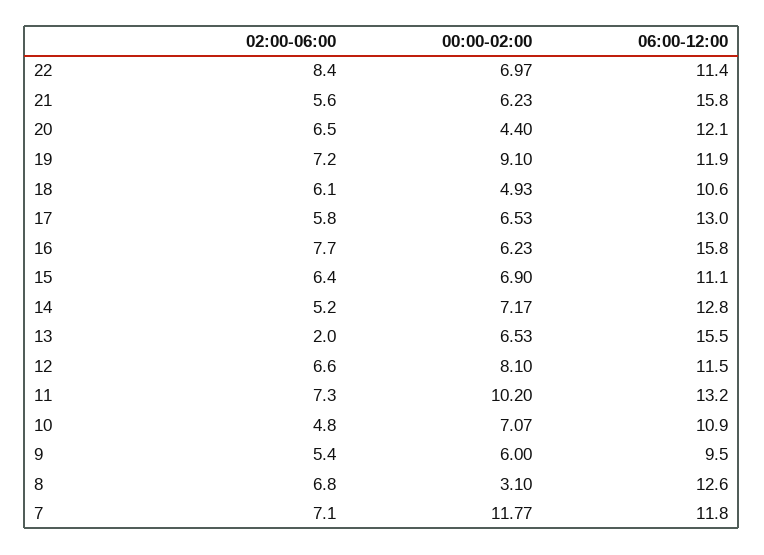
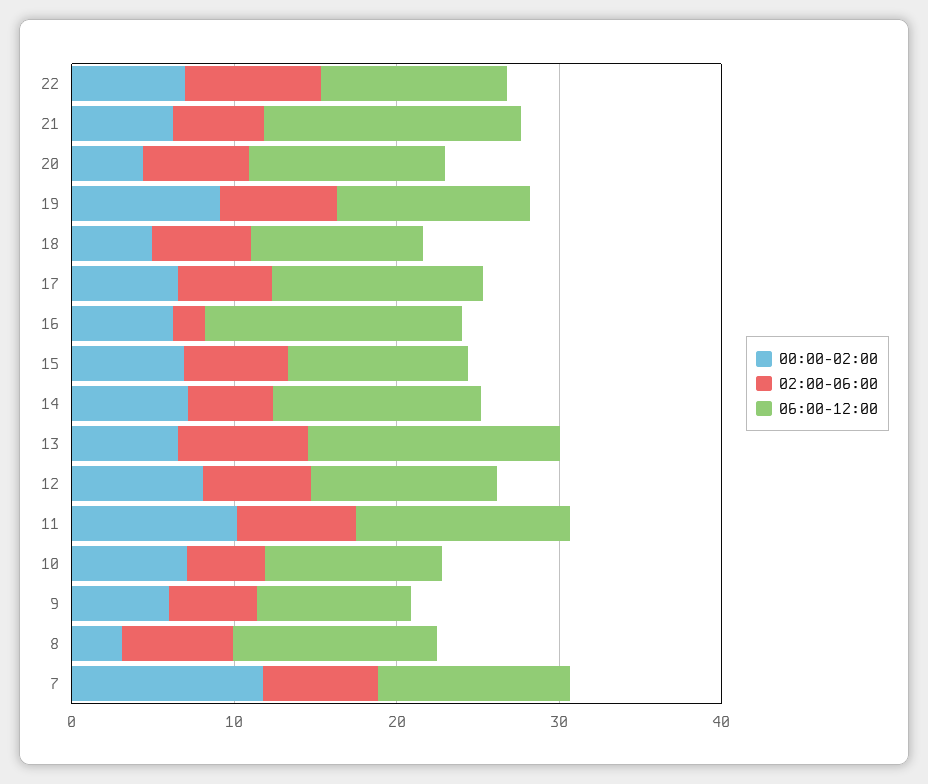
  {
    "02:00-06:00": {
      "22": 8.4,
      "21": 5.6,
      "20": 6.5,
      "19": 7.2,
      "18": 6.1,
      "17": 5.8,
-     "16": 7.7,
+     "16": 2,
      "15": 6.4,
      "14": 5.2,
-     "13": 2,
+     "13": 8,
      "12": 6.6,
      "11": 7.3,
      "10": 4.8,
      "9": 5.4,
      "8": 6.8,
      "7": 7.1
    },
    "00:00-02:00": {
      "22": 6.97,
      "21": 6.23,
      "20": 4.4,
      "19": 9.1,
      "18": 4.93,
      "17": 6.53,
      "16": 6.23,
      "15": 6.9,
      "14": 7.17,
      "13": 6.53,
      "12": 8.1,
      "11": 10.2,
      "10": 7.07,
      "9": 6,
      "8": 3.1,
      "7": 11.77
    },
    "06:00-12:00": {
      "22": 11.4,
      "21": 15.8,
      "20": 12.1,
      "19": 11.9,
      "18": 10.6,
      "17": 13,
      "16": 15.8,
      "15": 11.1,
      "14": 12.8,
      "13": 15.5,
      "12": 11.5,
      "11": 13.2,
      "10": 10.9,
      "9": 9.5,
      "8": 12.6,
      "7": 11.8
    }
  }

